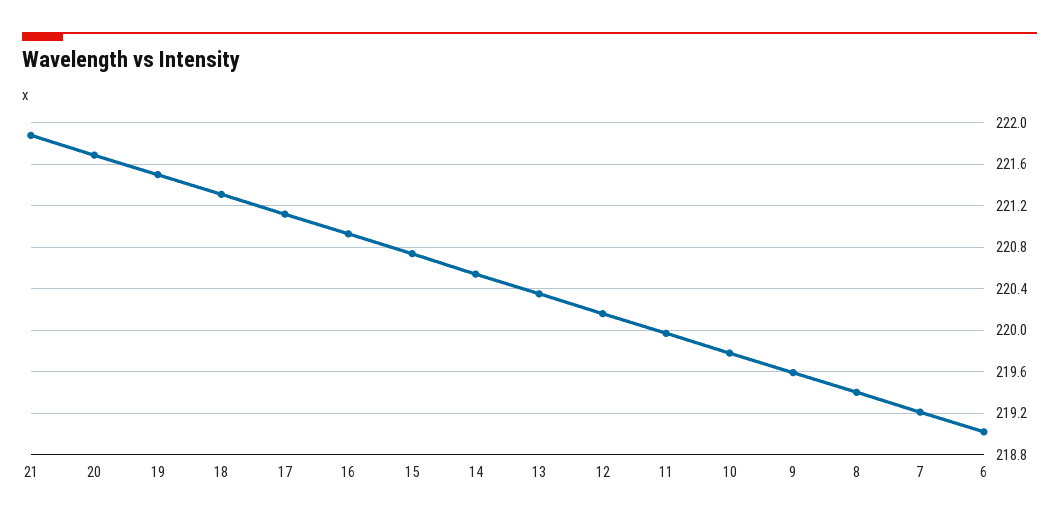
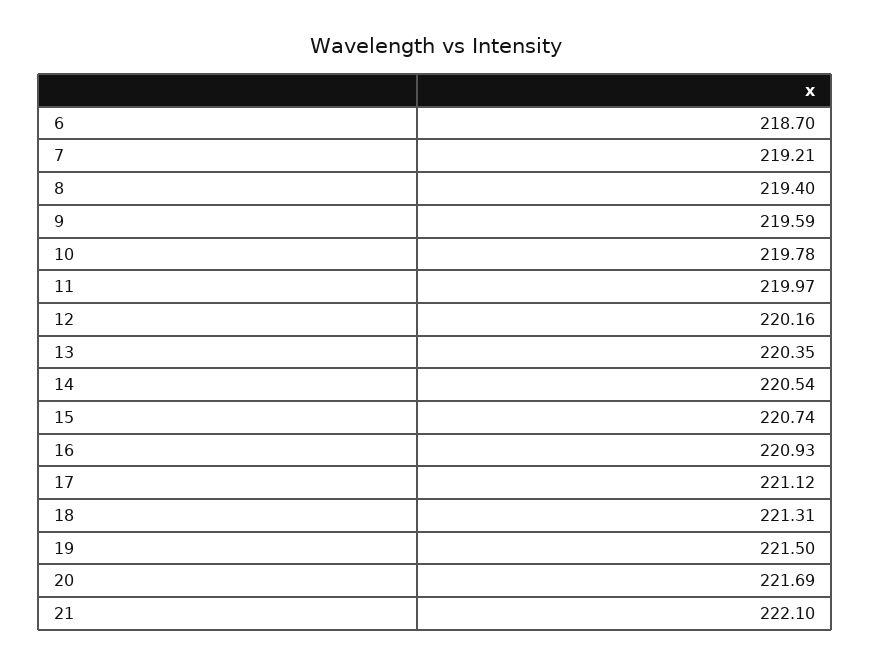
  {
-   "21": 221.9,
+   "21": 222.1,
    "20": 221.69,
    "19": 221.5,
    "18": 221.31,
    "17": 221.12,
    "16": 220.93,
    "15": 220.74,
    "14": 220.54,
    "13": 220.35,
    "12": 220.16,
    "11": 219.97,
    "10": 219.78,
    "9": 219.59,
    "8": 219.4,
    "7": 219.21,
-   "6": 219
+   "6": 218.7
  }

